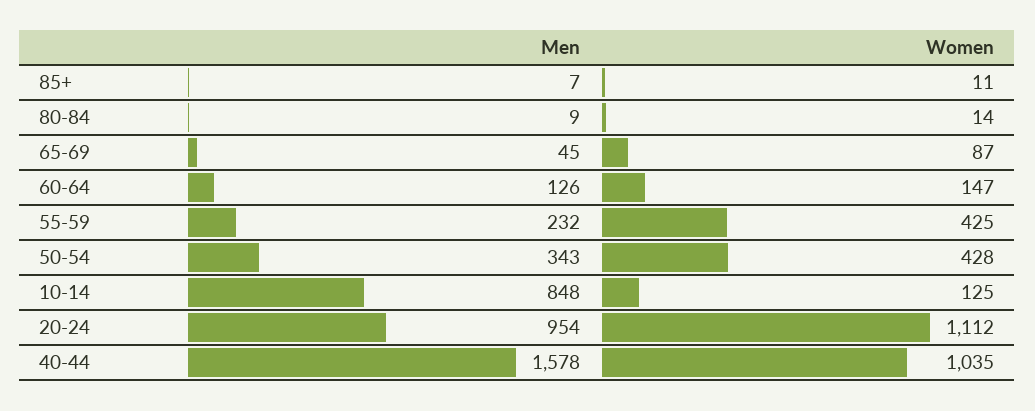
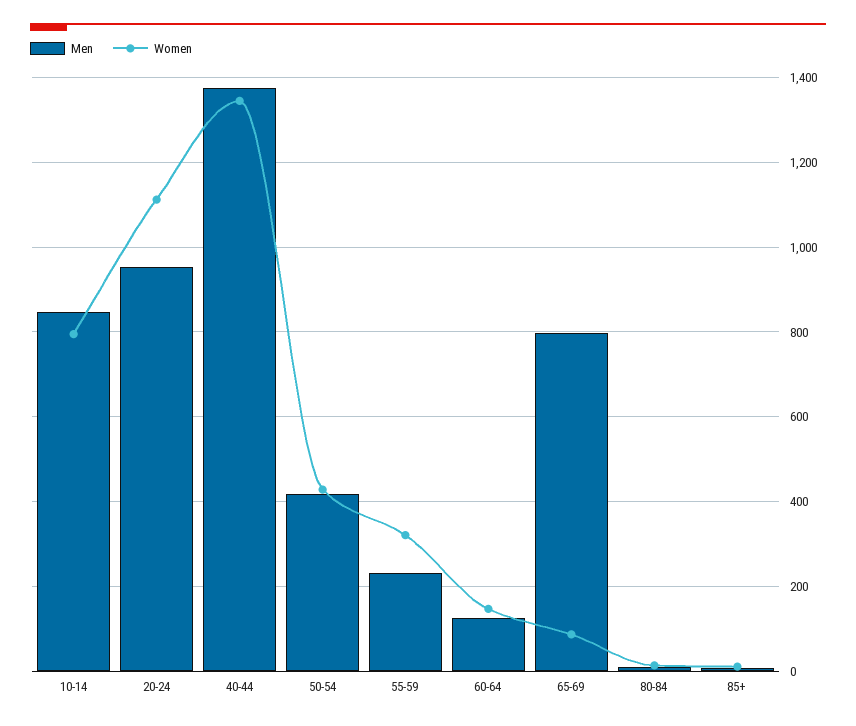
  {
    "Men": {
      "85+": 7,
      "80-84": 9,
-     "65-69": 45,
+     "65-69": 800,
      "60-64": 126,
      "55-59": 232,
-     "50-54": 343,
+     "50-54": 420,
      "10-14": 848,
      "20-24": 954,
-     "40-44": 1578
+     "40-44": 1380
    },
    "Women": {
      "85+": 11,
      "80-84": 14,
      "65-69": 87,
      "60-64": 147,
-     "55-59": 425,
+     "55-59": 320,
      "50-54": 428,
-     "10-14": 125,
+     "10-14": 800,
      "20-24": 1112,
-     "40-44": 1035
+     "40-44": 1340
    }
  }

